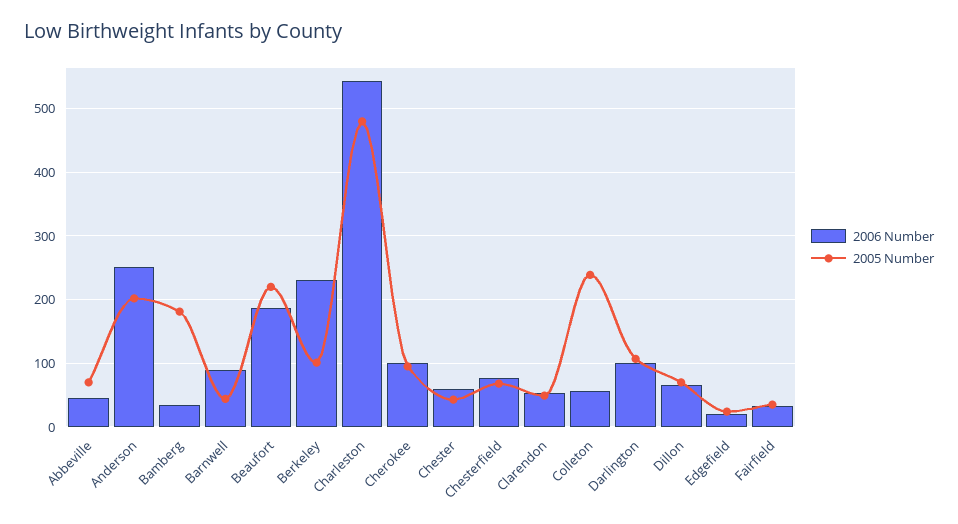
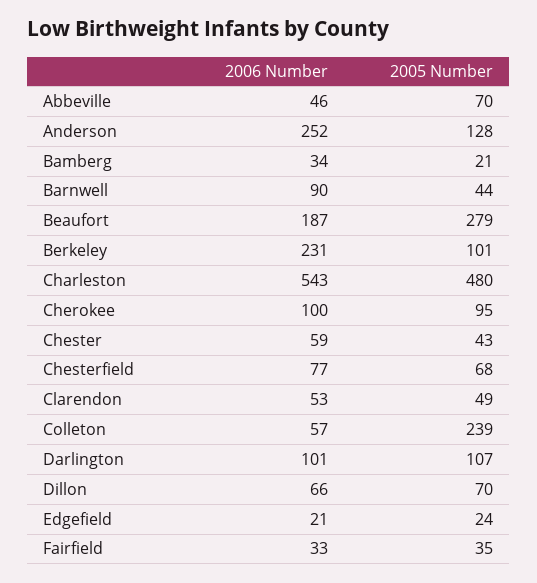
  {
    "2006 Number": {
      "Abbeville": 46,
      "Anderson": 252,
      "Bamberg": 34,
      "Barnwell": 90,
      "Beaufort": 187,
      "Berkeley": 231,
      "Charleston": 543,
      "Cherokee": 100,
      "Chester": 59,
      "Chesterfield": 77,
      "Clarendon": 53,
      "Colleton": 57,
      "Darlington": 101,
      "Dillon": 66,
      "Edgefield": 21,
      "Fairfield": 33
    },
    "2005 Number": {
      "Abbeville": 70,
-     "Anderson": 200,
+     "Anderson": 128,
-     "Bamberg": 180,
+     "Bamberg": 21,
      "Barnwell": 44,
-     "Beaufort": 220,
+     "Beaufort": 279,
      "Berkeley": 101,
      "Charleston": 480,
      "Cherokee": 95,
      "Chester": 43,
      "Chesterfield": 68,
      "Clarendon": 49,
      "Colleton": 239,
      "Darlington": 107,
      "Dillon": 70,
      "Edgefield": 24,
      "Fairfield": 35
    }
  }

